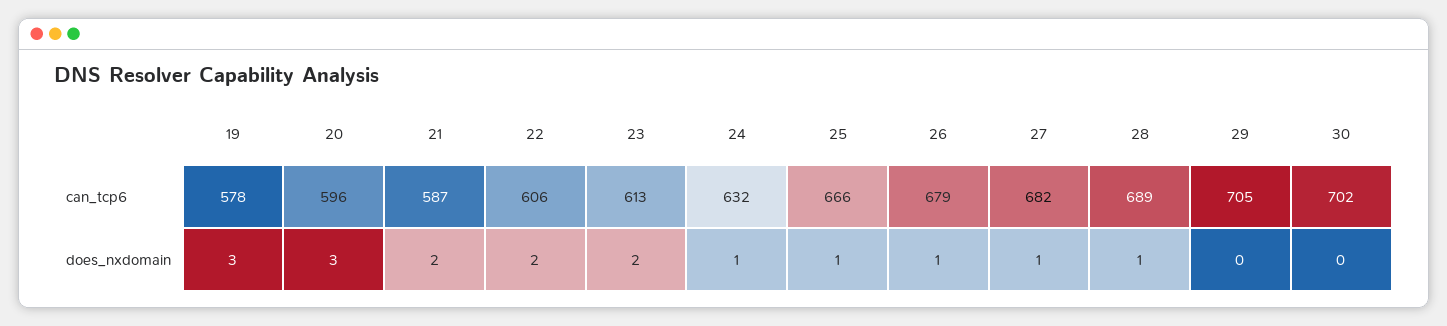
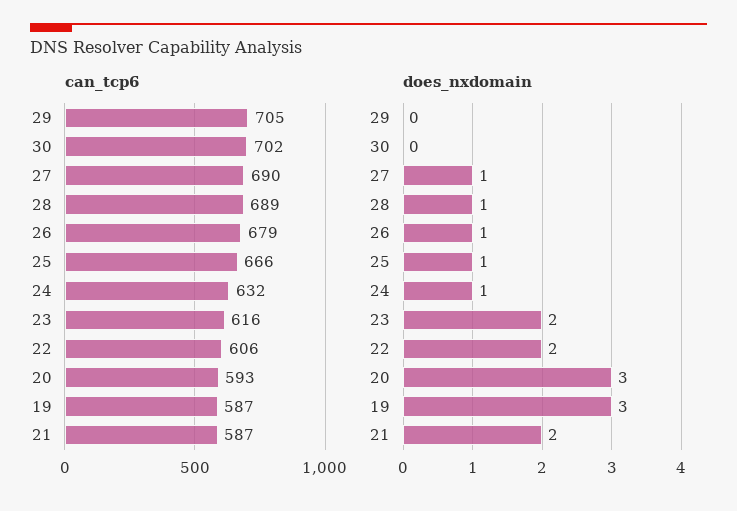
  {
    "can_tcp6": {
-     "19": 578,
+     "19": 587,
-     "20": 596,
+     "20": 593,
      "21": 587,
      "22": 606,
-     "23": 613,
+     "23": 616,
      "24": 632,
      "25": 666,
      "26": 679,
-     "27": 682,
+     "27": 690,
      "28": 689,
      "29": 705,
      "30": 702
    },
    "does_nxdomain": {
      "19": 3,
      "20": 3,
      "21": 2,
      "22": 2,
      "23": 2,
      "24": 1,
      "25": 1,
      "26": 1,
      "27": 1,
      "28": 1,
      "29": 0,
      "30": 0
    }
  }

